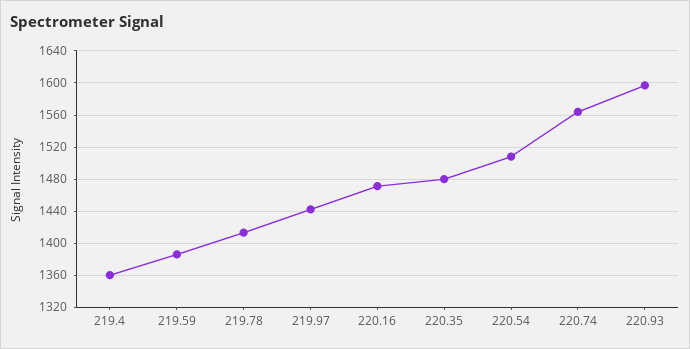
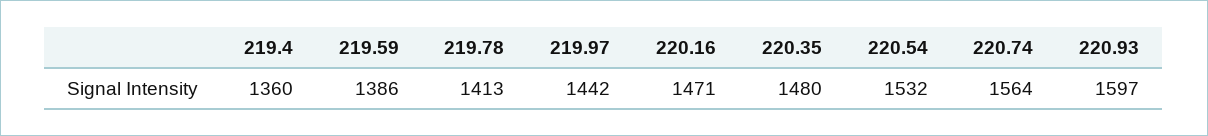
  {
    "219.4": 1360,
    "219.59": 1386,
    "219.78": 1413,
    "219.97": 1442,
    "220.16": 1471,
    "220.35": 1480,
-   "220.54": 1510,
+   "220.54": 1532,
    "220.74": 1564,
    "220.93": 1597
  }

